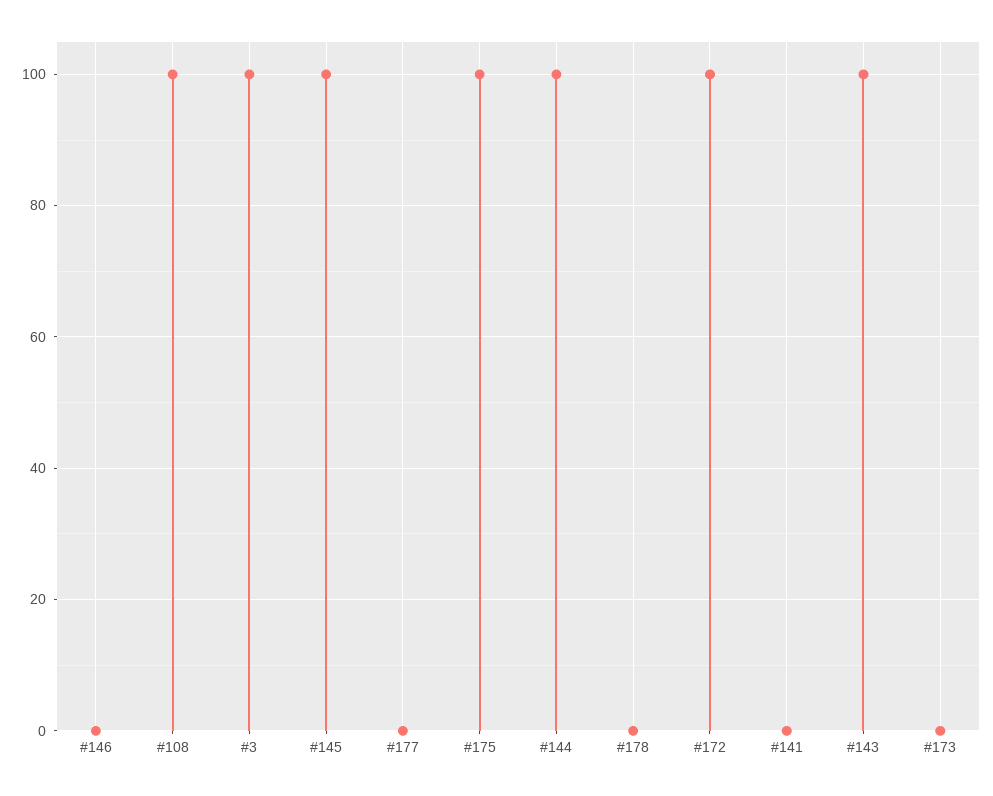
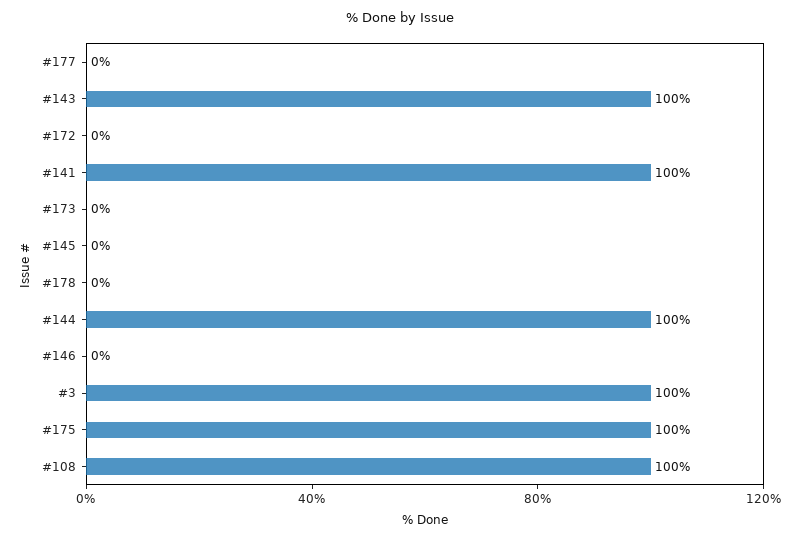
  {
    "#146": 0,
    "#108": 100,
    "#3": 100,
-   "#145": 100,
+   "#145": 0,
    "#177": 0,
    "#175": 100,
    "#144": 100,
    "#178": 0,
-   "#172": 100,
+   "#172": 0,
-   "#141": 0,
+   "#141": 100,
    "#143": 100,
    "#173": 0
  }

